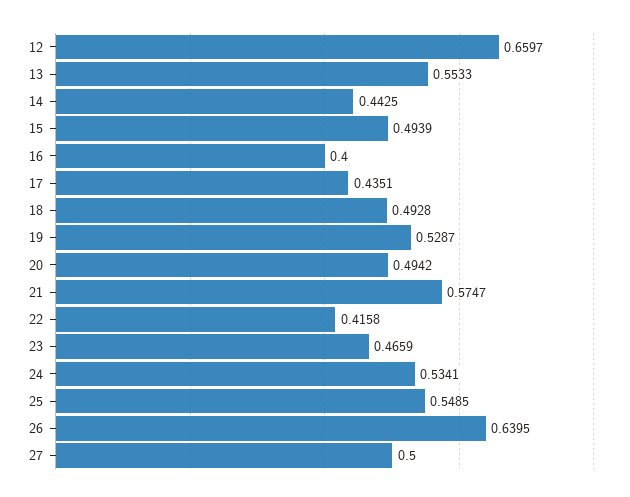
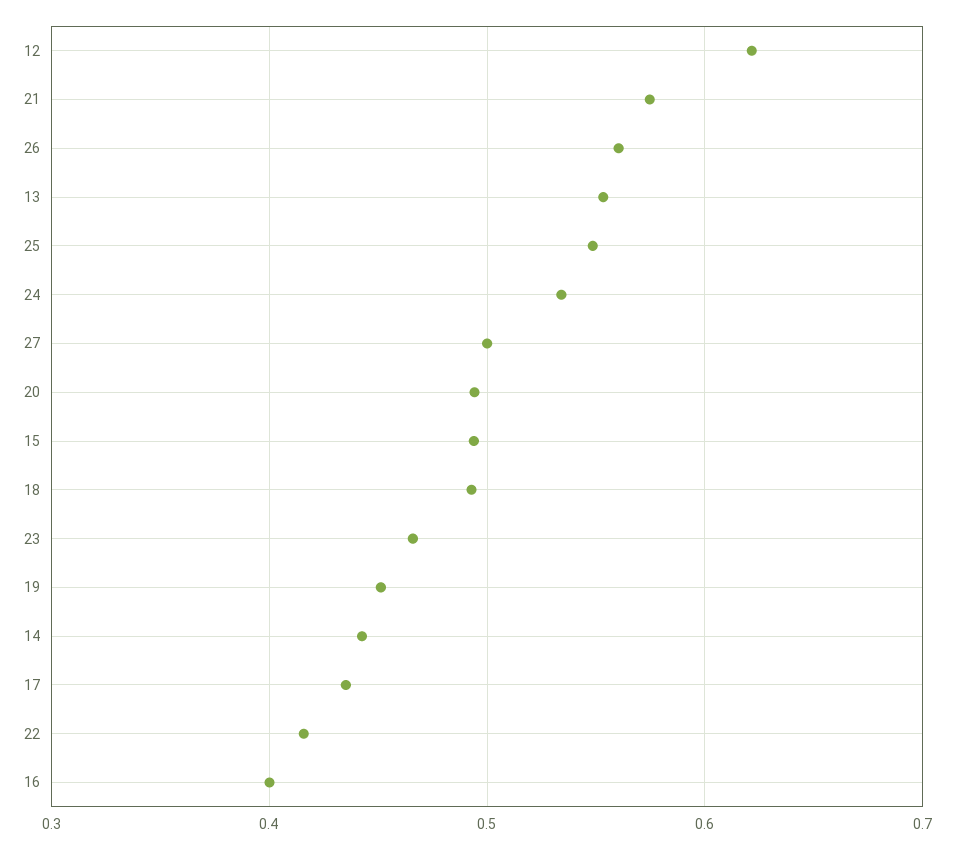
  {
-   "12": 0.6597,
+   "12": 0.62,
    "13": 0.5533,
    "14": 0.4425,
    "15": 0.4939,
    "16": 0.4,
    "17": 0.4351,
    "18": 0.4928,
-   "19": 0.5287,
+   "19": 0.45,
    "20": 0.4942,
    "21": 0.5747,
    "22": 0.4158,
    "23": 0.4659,
    "24": 0.5341,
    "25": 0.5485,
-   "26": 0.6395,
+   "26": 0.56,
    "27": 0.5
  }

